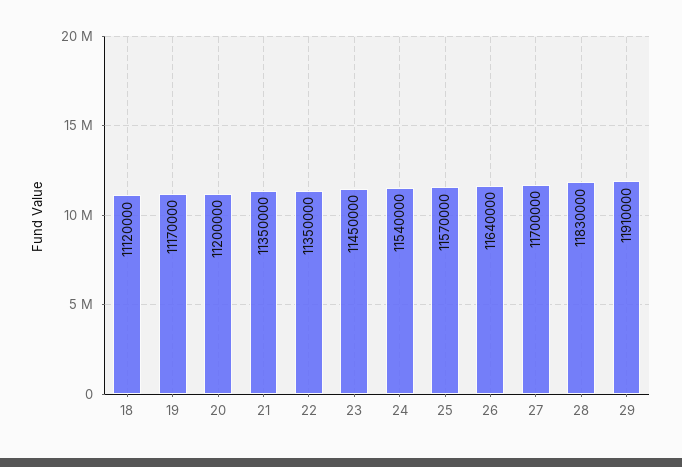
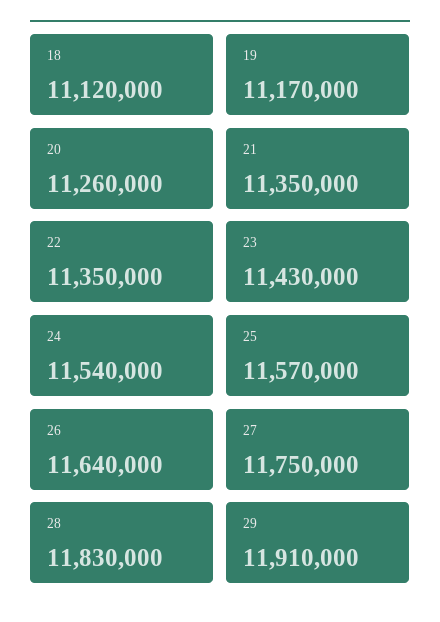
  {
    "18": 11120000,
    "19": 11170000,
-   "20": 11200000,
+   "20": 11260000,
    "21": 11350000,
    "22": 11350000,
-   "23": 11450000,
+   "23": 11430000,
    "24": 11540000,
    "25": 11570000,
    "26": 11640000,
-   "27": 11700000,
+   "27": 11750000,
    "28": 11830000,
    "29": 11910000
  }

